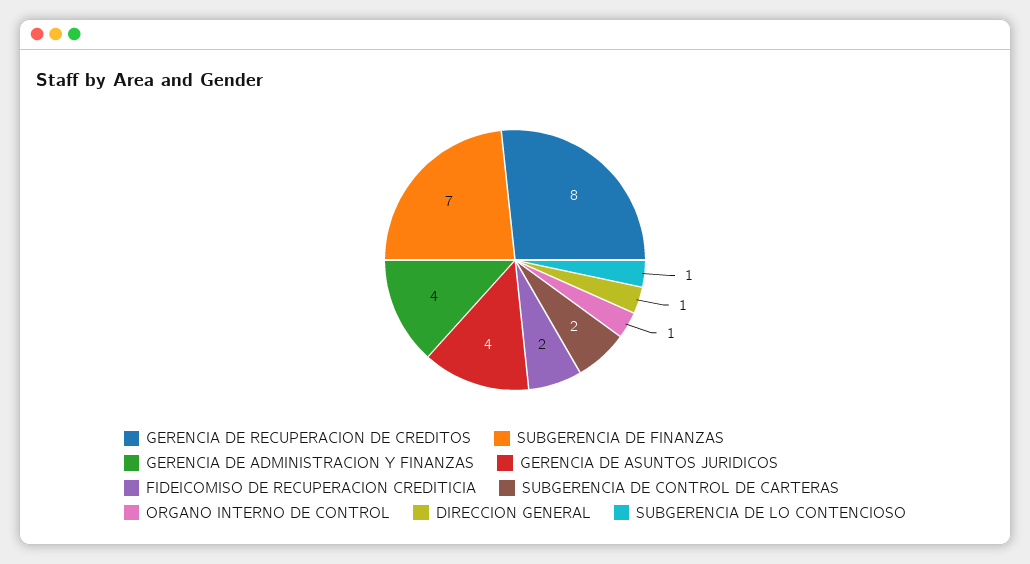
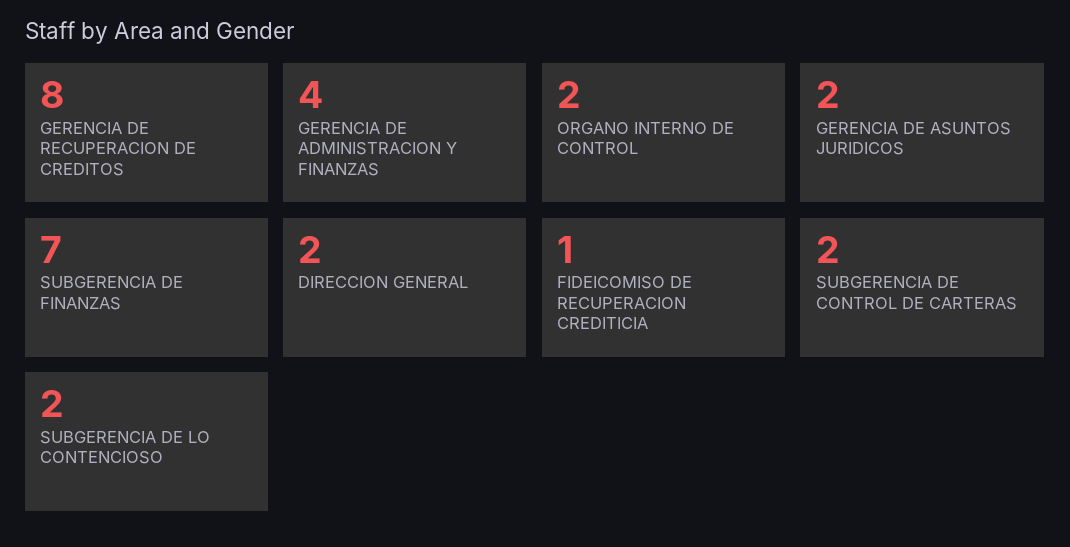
  {
    "GERENCIA DE RECUPERACION DE CREDITOS": 8,
    "SUBGERENCIA DE FINANZAS": 7,
    "GERENCIA DE ADMINISTRACION Y FINANZAS": 4,
-   "GERENCIA DE ASUNTOS JURIDICOS": 4,
+   "GERENCIA DE ASUNTOS JURIDICOS": 2,
-   "FIDEICOMISO DE RECUPERACION CREDITICIA": 2,
+   "FIDEICOMISO DE RECUPERACION CREDITICIA": 1,
    "SUBGERENCIA DE CONTROL DE CARTERAS": 2,
-   "ORGANO INTERNO DE CONTROL": 1,
+   "ORGANO INTERNO DE CONTROL": 2,
-   "DIRECCION GENERAL": 1,
+   "DIRECCION GENERAL": 2,
-   "SUBGERENCIA DE LO CONTENCIOSO": 1
+   "SUBGERENCIA DE LO CONTENCIOSO": 2
  }

